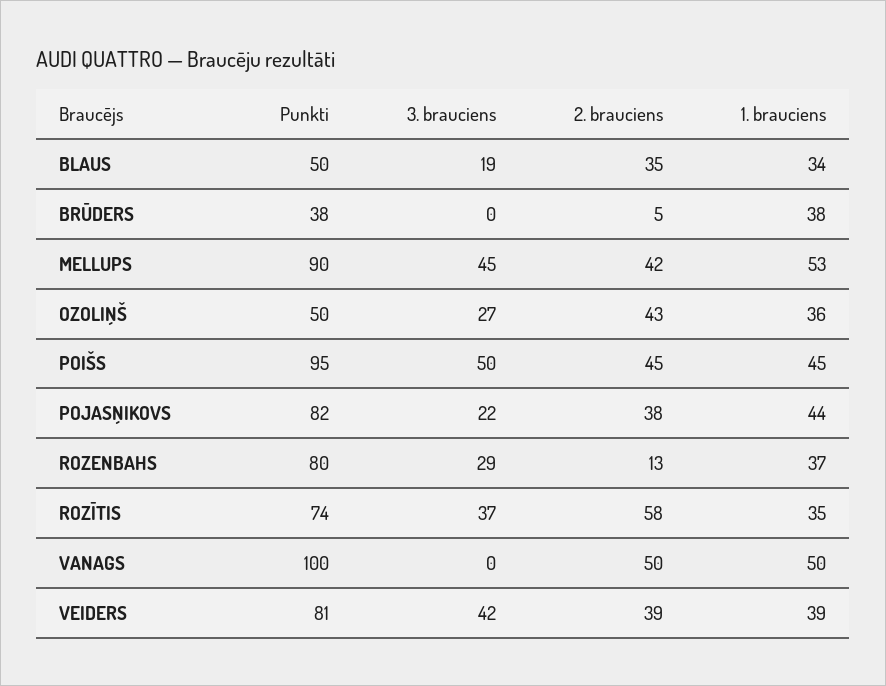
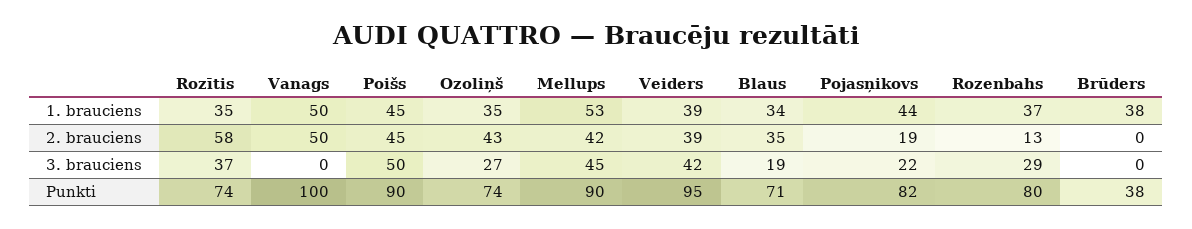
  {
    "Punkti": {
-     "BLAUS": 50,
+     "BLAUS": 71,
      "BRŪDERS": 38,
      "MELLUPS": 90,
-     "OZOLIŅŠ": 50,
+     "OZOLIŅŠ": 74,
-     "POIŠS": 95,
+     "POIŠS": 90,
      "POJASŅIKOVS": 82,
      "ROZENBAHS": 80,
      "ROZĪTIS": 74,
      "VANAGS": 100,
-     "VEIDERS": 81
+     "VEIDERS": 95
    },
    "3. brauciens": {
      "BLAUS": 19,
      "BRŪDERS": 0,
      "MELLUPS": 45,
      "OZOLIŅŠ": 27,
      "POIŠS": 50,
      "POJASŅIKOVS": 22,
      "ROZENBAHS": 29,
      "ROZĪTIS": 37,
      "VANAGS": 0,
      "VEIDERS": 42
    },
    "2. brauciens": {
      "BLAUS": 35,
-     "BRŪDERS": 5,
+     "BRŪDERS": 0,
      "MELLUPS": 42,
      "OZOLIŅŠ": 43,
      "POIŠS": 45,
-     "POJASŅIKOVS": 38,
+     "POJASŅIKOVS": 19,
      "ROZENBAHS": 13,
      "ROZĪTIS": 58,
      "VANAGS": 50,
      "VEIDERS": 39
    },
    "1. brauciens": {
      "BLAUS": 34,
      "BRŪDERS": 38,
      "MELLUPS": 53,
-     "OZOLIŅŠ": 36,
+     "OZOLIŅŠ": 35,
      "POIŠS": 45,
      "POJASŅIKOVS": 44,
      "ROZENBAHS": 37,
      "ROZĪTIS": 35,
      "VANAGS": 50,
      "VEIDERS": 39
    }
  }

